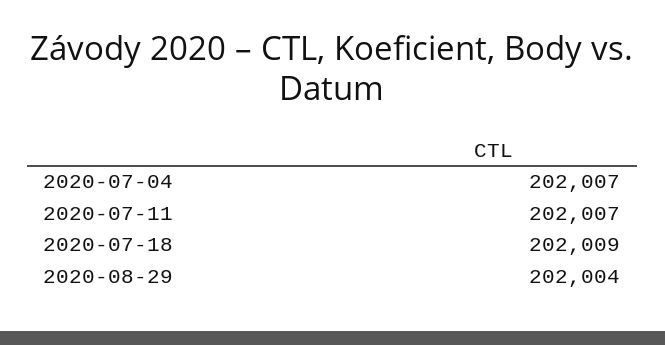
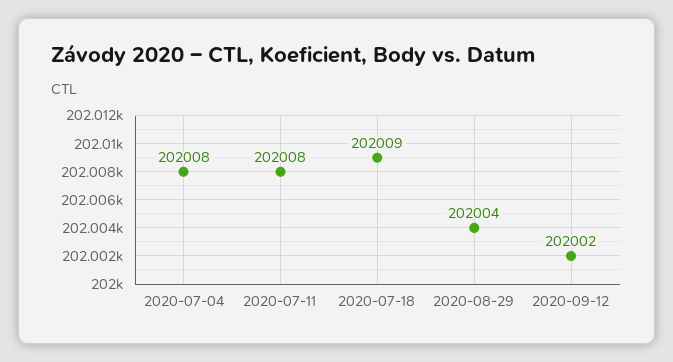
  {
-   "2020-07-04": 202007,
+   "2020-07-04": 202008,
-   "2020-07-11": 202007,
+   "2020-07-11": 202008,
    "2020-07-18": 202009,
-   "2020-08-29": 202004
+   "2020-08-29": 202004,
+   "2020-09-12": 202002
  }

